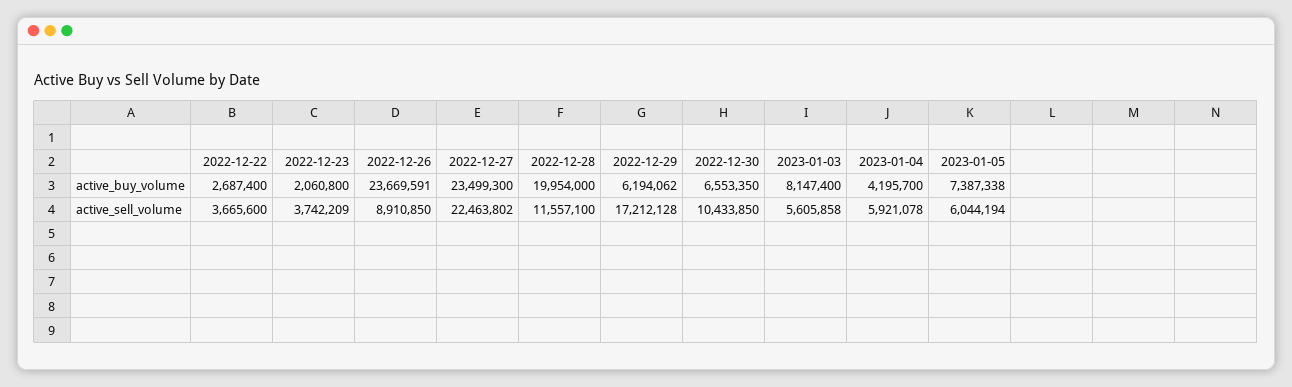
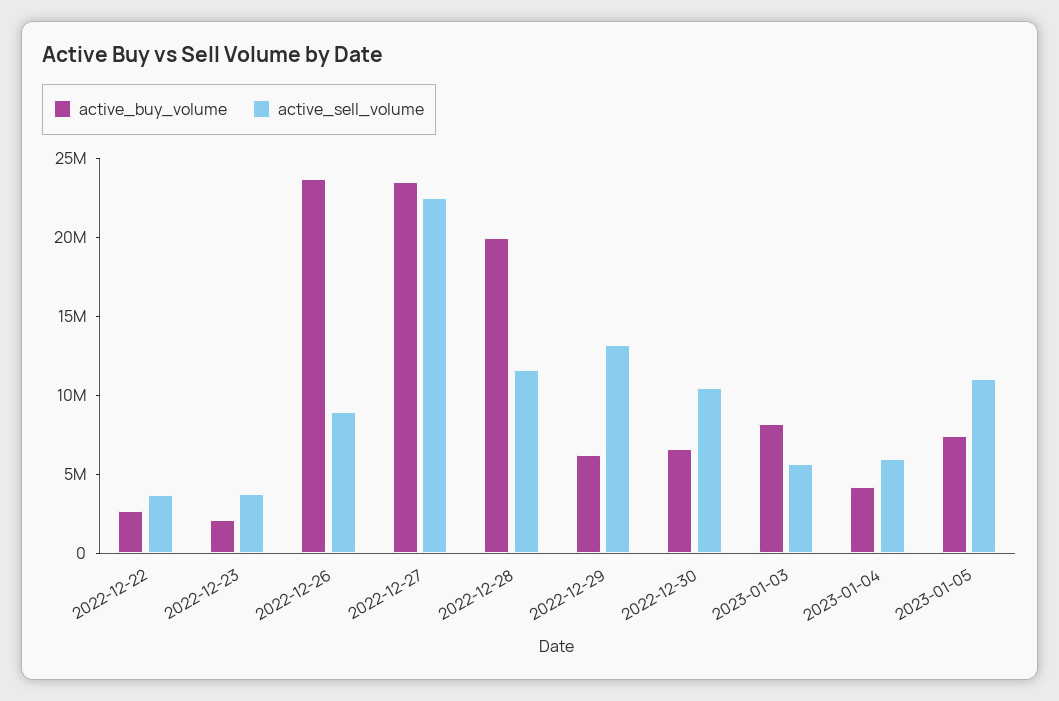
  {
    "active_buy_volume": {
      "2022-12-22": 2687400,
      "2022-12-23": 2060800,
      "2022-12-26": 23669591,
      "2022-12-27": 23499300,
      "2022-12-28": 19954000,
      "2022-12-29": 6194062,
      "2022-12-30": 6553350,
      "2023-01-03": 8147400,
      "2023-01-04": 4195700,
      "2023-01-05": 7387338
    },
    "active_sell_volume": {
      "2022-12-22": 3665600,
      "2022-12-23": 3742209,
      "2022-12-26": 8910850,
      "2022-12-27": 22463802,
      "2022-12-28": 11557100,
-     "2022-12-29": 17212128,
+     "2022-12-29": 13000000,
      "2022-12-30": 10433850,
      "2023-01-03": 5605858,
      "2023-01-04": 5921078,
-     "2023-01-05": 6044194
+     "2023-01-05": 11000000
    }
  }

